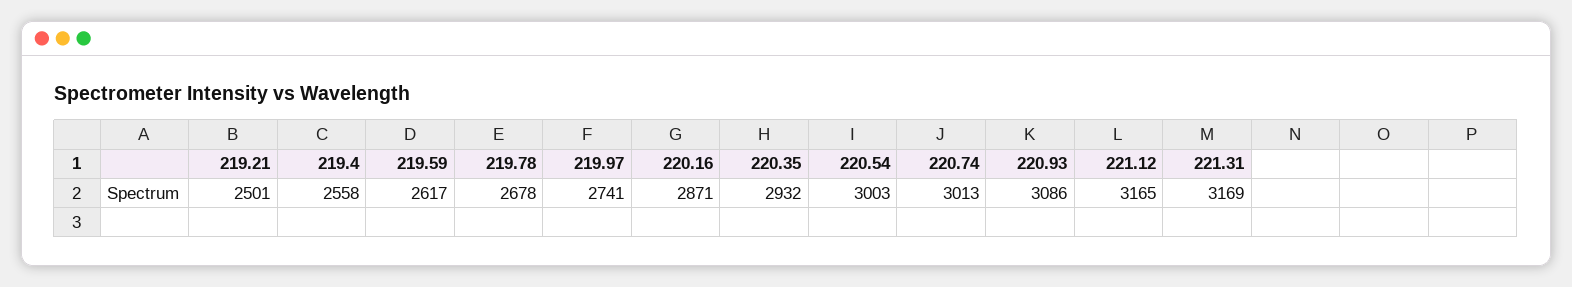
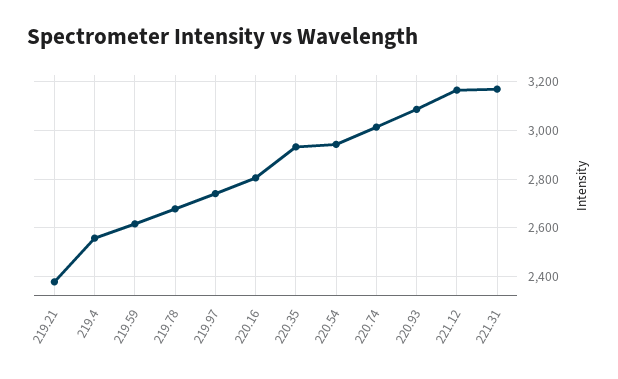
  {
-   "219.21": 2501,
+   "219.21": 2375,
    "219.4": 2558,
    "219.59": 2617,
    "219.78": 2678,
    "219.97": 2741,
-   "220.16": 2871,
+   "220.16": 2800,
    "220.35": 2932,
-   "220.54": 3003,
+   "220.54": 2950,
    "220.74": 3013,
    "220.93": 3086,
    "221.12": 3165,
    "221.31": 3169
  }

